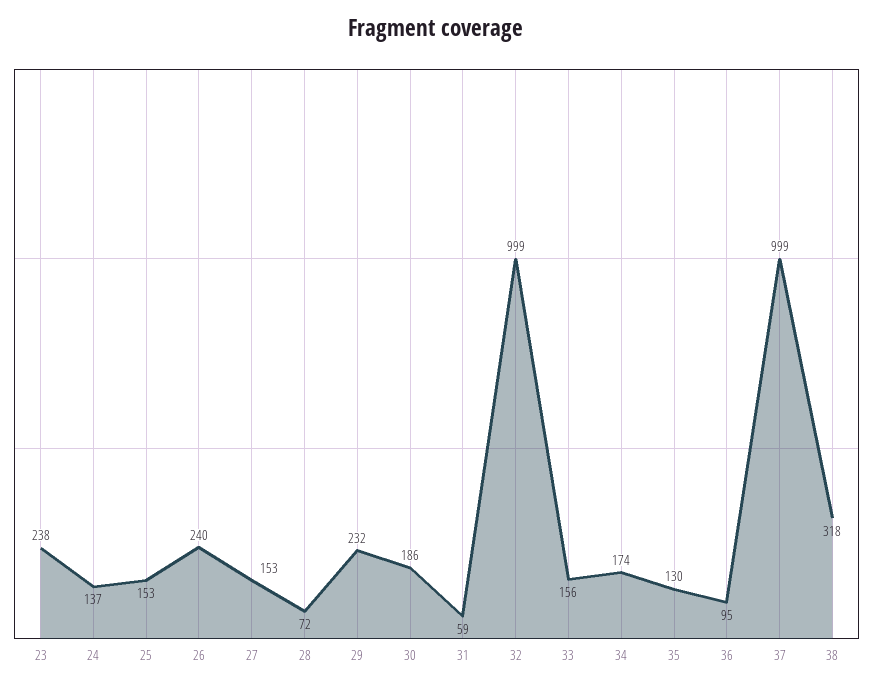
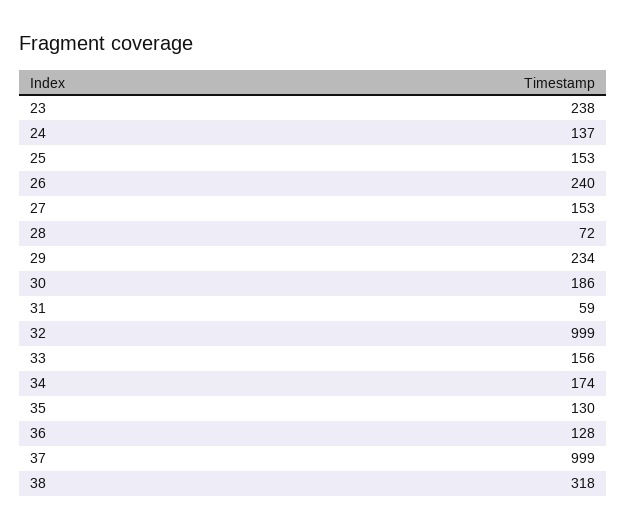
  {
    "23": 238,
    "24": 137,
    "25": 153,
    "26": 240,
    "27": 153,
    "28": 72,
-   "29": 232,
+   "29": 234,
    "30": 186,
    "31": 59,
    "32": 999,
    "33": 156,
    "34": 174,
    "35": 130,
-   "36": 95,
+   "36": 128,
    "37": 999,
    "38": 318
  }

